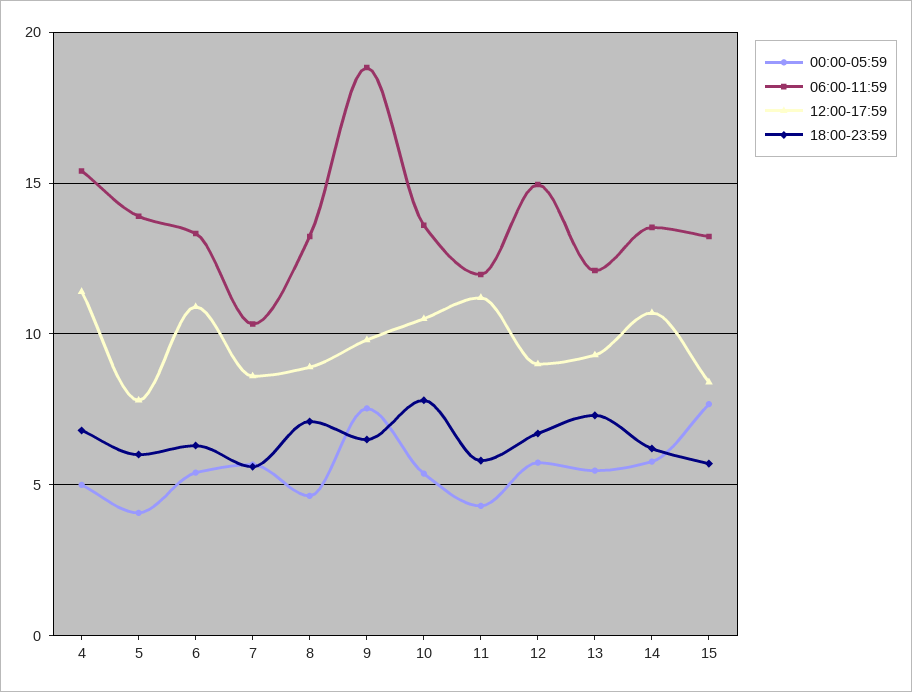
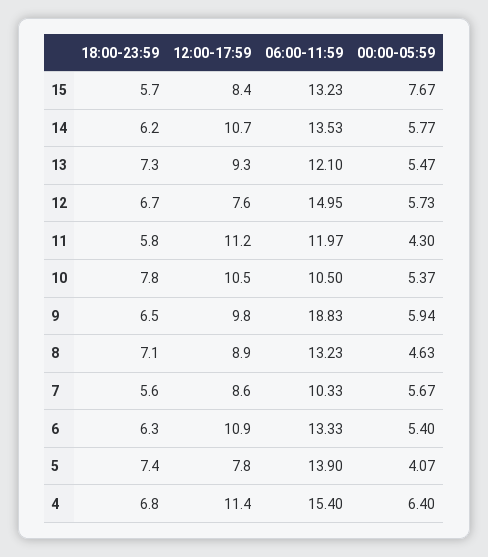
  {
    "00:00-05:59": {
-     "4": 5,
+     "4": 6.4,
      "5": 4.07,
      "6": 5.4,
      "7": 5.67,
      "8": 4.63,
-     "9": 7.5,
+     "9": 5.94,
      "10": 5.37,
      "11": 4.3,
      "12": 5.73,
      "13": 5.47,
      "14": 5.77,
      "15": 7.67
    },
    "06:00-11:59": {
      "4": 15.4,
      "5": 13.9,
      "6": 13.33,
      "7": 10.33,
      "8": 13.23,
      "9": 18.83,
-     "10": 13.5,
+     "10": 10.5,
      "11": 11.97,
      "12": 14.95,
      "13": 12.1,
      "14": 13.53,
      "15": 13.23
    },
    "12:00-17:59": {
      "4": 11.4,
      "5": 7.8,
      "6": 10.9,
      "7": 8.6,
      "8": 8.9,
      "9": 9.8,
      "10": 10.5,
      "11": 11.2,
-     "12": 9,
+     "12": 7.6,
      "13": 9.3,
      "14": 10.7,
      "15": 8.4
    },
    "18:00-23:59": {
      "4": 6.8,
-     "5": 6,
+     "5": 7.4,
      "6": 6.3,
      "7": 5.6,
      "8": 7.1,
      "9": 6.5,
      "10": 7.8,
      "11": 5.8,
      "12": 6.7,
      "13": 7.3,
      "14": 6.2,
      "15": 5.7
    }
  }

